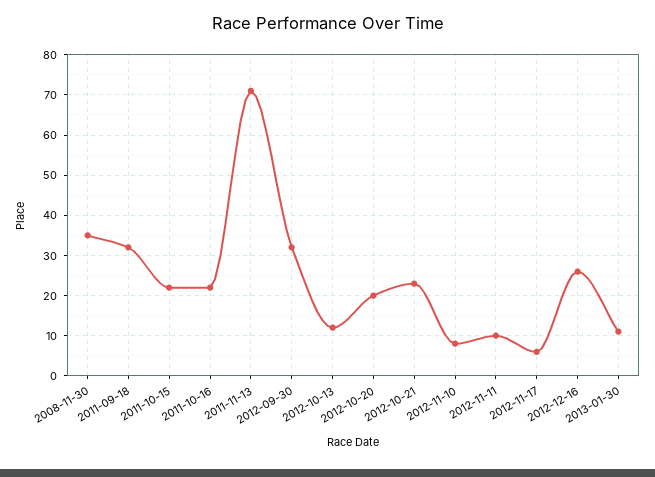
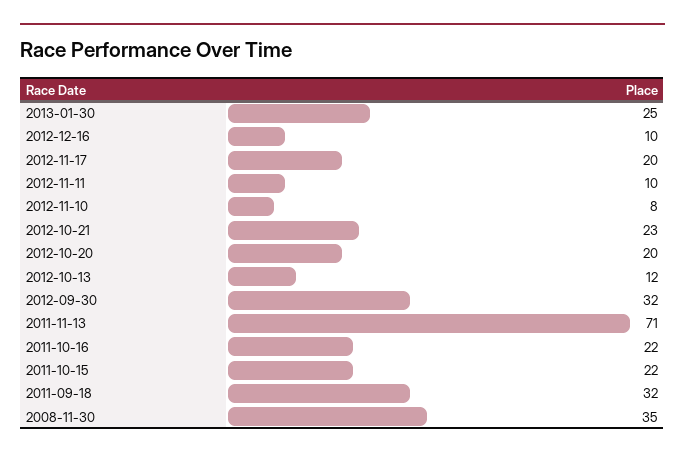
  {
    "2008-11-30": 35,
    "2011-09-18": 32,
    "2011-10-15": 22,
    "2011-10-16": 22,
    "2011-11-13": 71,
    "2012-09-30": 32,
    "2012-10-13": 12,
    "2012-10-20": 20,
    "2012-10-21": 23,
    "2012-11-10": 8,
    "2012-11-11": 10,
-   "2012-11-17": 5,
+   "2012-11-17": 20,
-   "2012-12-16": 25,
+   "2012-12-16": 10,
-   "2013-01-30": 10
+   "2013-01-30": 25
  }

